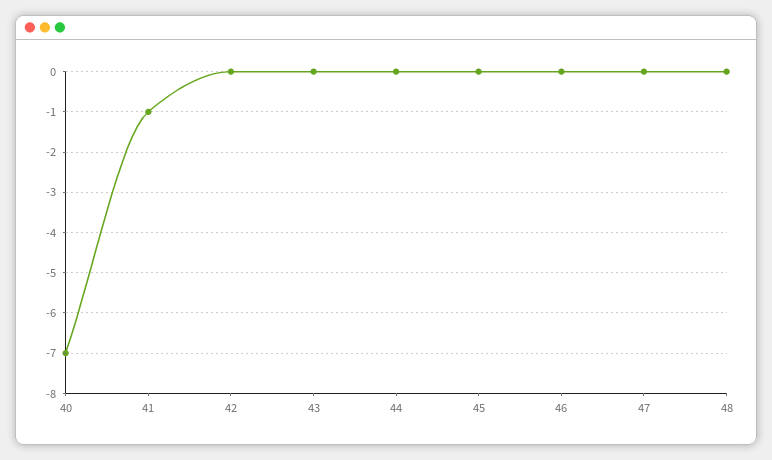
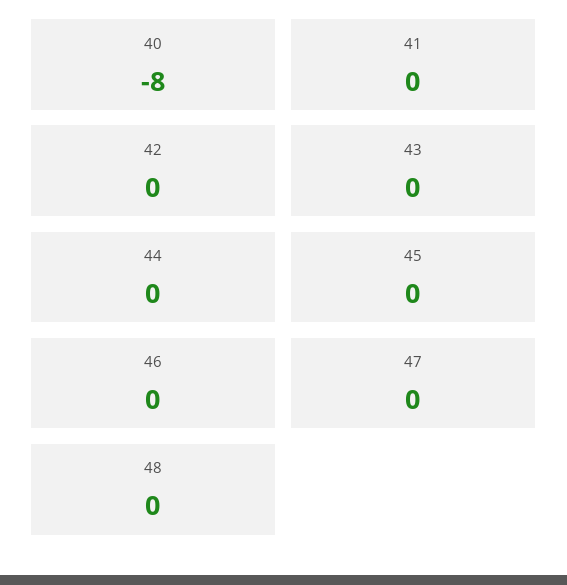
  {
-   "40": -7,
+   "40": -8,
-   "41": -1,
+   "41": 0,
    "42": 0,
    "43": 0,
    "44": 0,
    "45": 0,
    "46": 0,
    "47": 0,
    "48": 0
  }

